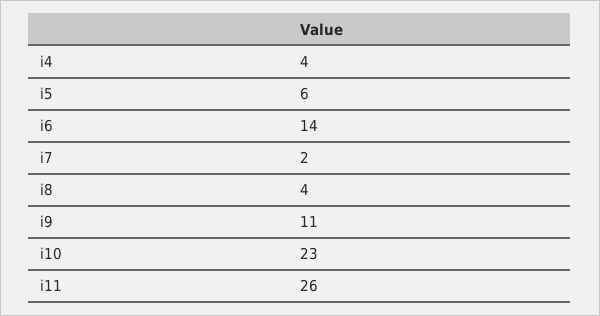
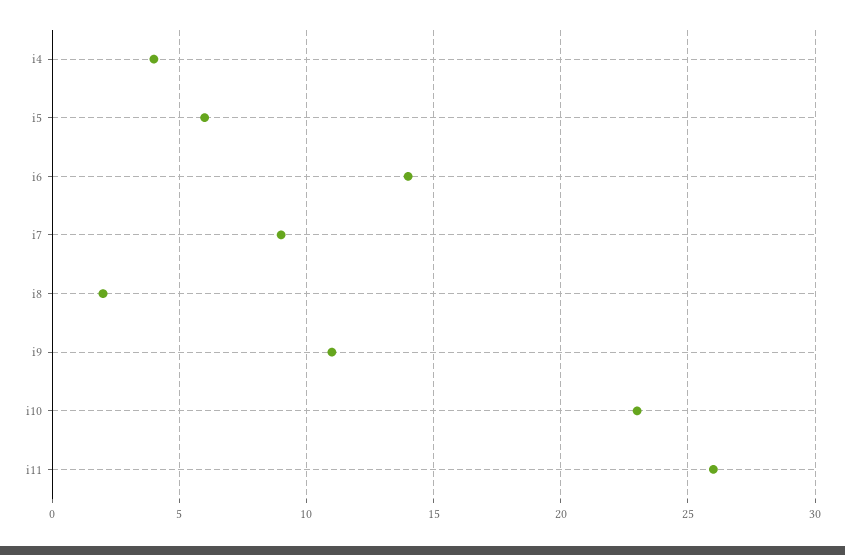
  {
    "i4": 4,
    "i5": 6,
    "i6": 14,
-   "i7": 2,
+   "i7": 9,
-   "i8": 4,
+   "i8": 2,
    "i9": 11,
    "i10": 23,
    "i11": 26
  }

